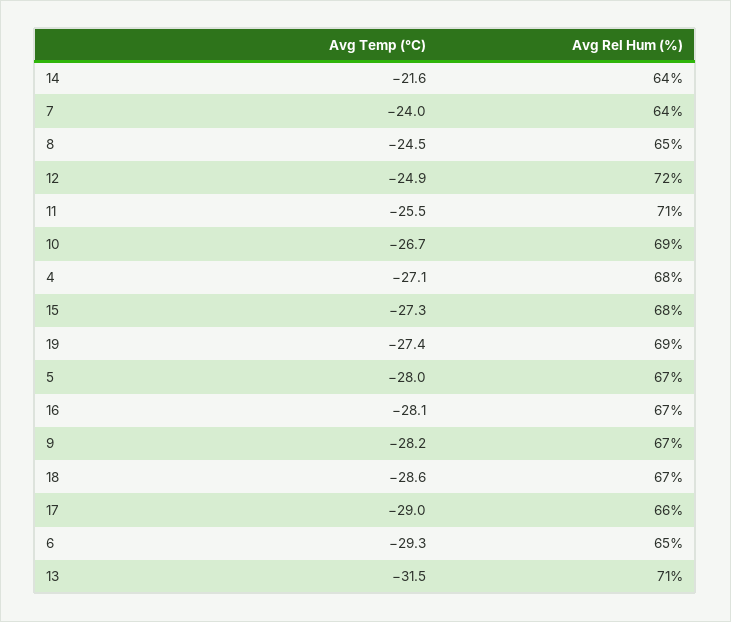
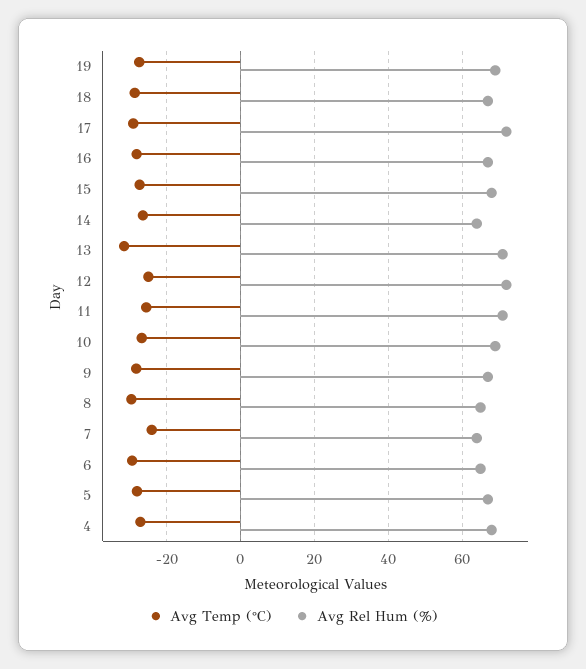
  {
    "Avg Temp (°C)": {
-     "14": -21.6,
+     "14": -26,
      "7": -24,
-     "8": -24.5,
+     "8": -30,
      "12": -24.9,
      "11": -25.5,
      "10": -26.7,
      "4": -27.1,
      "15": -27.3,
      "19": -27.4,
      "5": -28,
      "16": -28.1,
      "9": -28.2,
      "18": -28.6,
      "17": -29,
      "6": -29.3,
      "13": -31.5
    },
    "Avg Rel Hum (%)": {
      "14": 64,
      "7": 64,
      "8": 65,
      "12": 72,
      "11": 71,
      "10": 69,
      "4": 68,
      "15": 68,
      "19": 69,
      "5": 67,
      "16": 67,
      "9": 67,
      "18": 67,
-     "17": 66,
+     "17": 72,
      "6": 65,
      "13": 71
    }
  }

